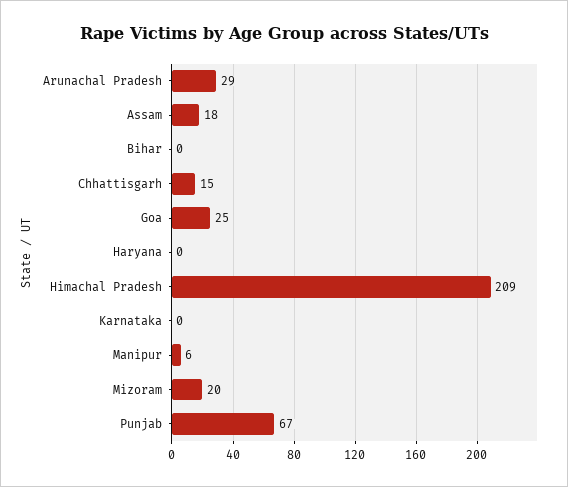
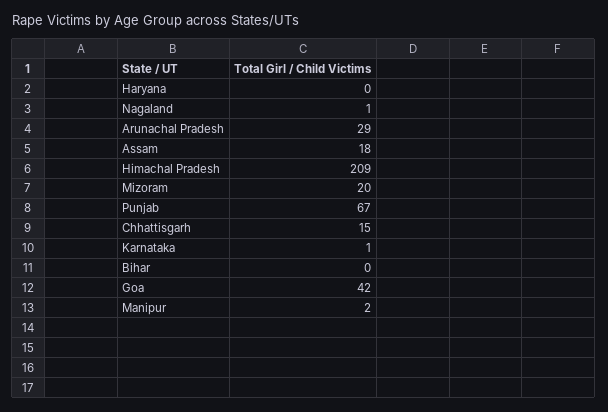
  {
    "Arunachal Pradesh": 29,
    "Assam": 18,
    "Bihar": 0,
    "Chhattisgarh": 15,
-   "Goa": 25,
+   "Goa": 42,
    "Haryana": 0,
    "Himachal Pradesh": 209,
-   "Karnataka": 0,
+   "Karnataka": 1,
-   "Manipur": 6,
+   "Manipur": 2,
    "Mizoram": 20,
-   "Punjab": 67
+   "Punjab": 67,
+   "Nagaland": 1
  }

